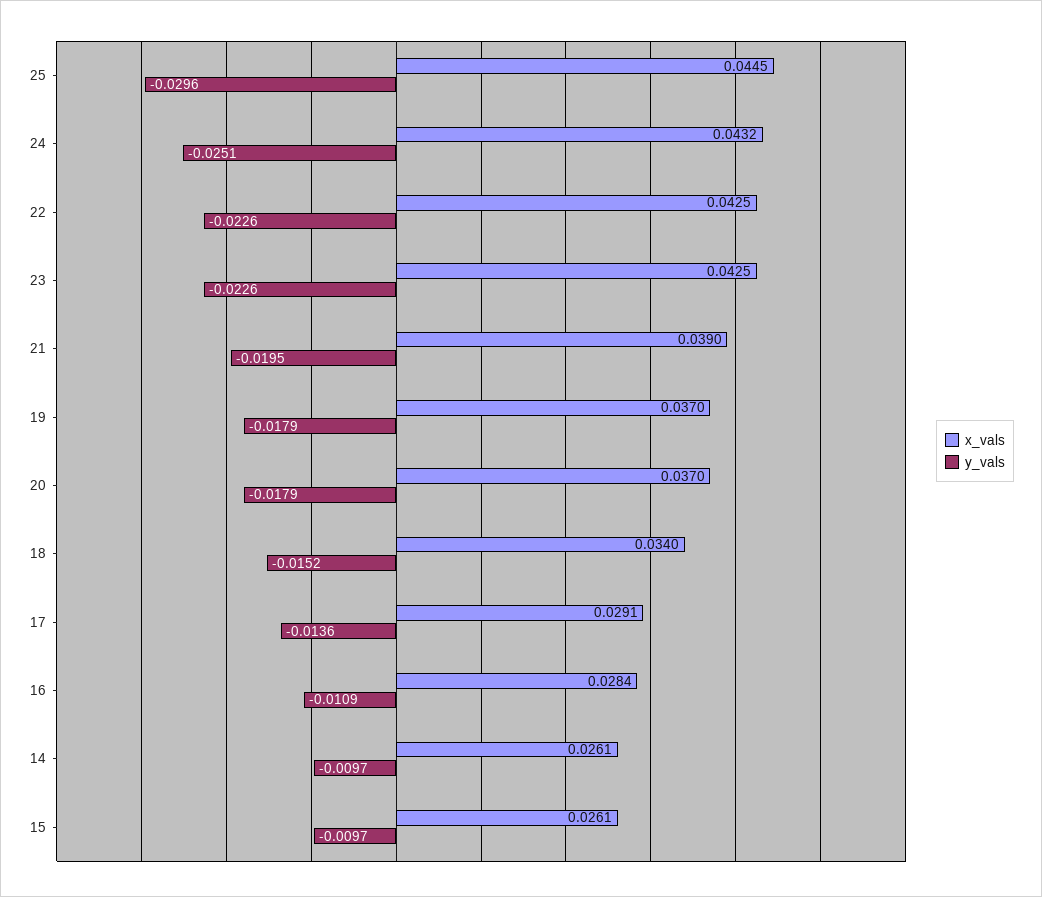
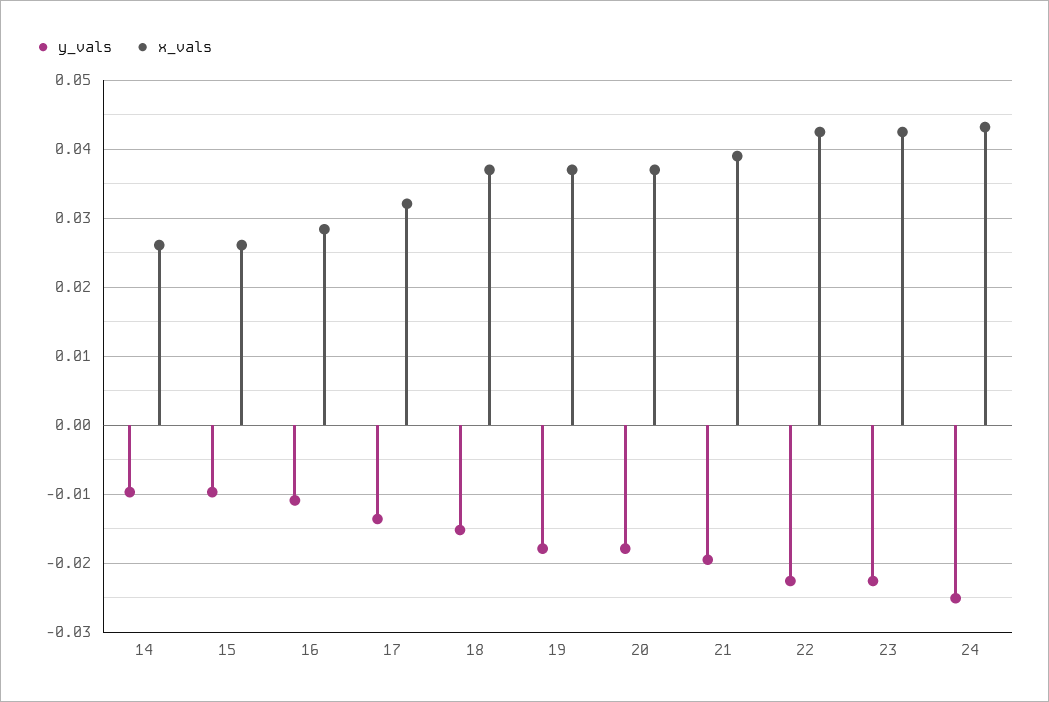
  {
    "x_vals": {
-     "25": 0.0445,
      "24": 0.0432,
      "22": 0.0425,
      "23": 0.0425,
      "21": 0.039,
      "19": 0.037,
      "20": 0.037,
-     "18": 0.034,
+     "18": 0.037,
-     "17": 0.0291,
+     "17": 0.032,
      "16": 0.0284,
      "14": 0.0261,
      "15": 0.0261
    },
    "y_vals": {
-     "25": -0.0296,
      "24": -0.0251,
      "22": -0.0226,
      "23": -0.0226,
      "21": -0.0195,
      "19": -0.0179,
      "20": -0.0179,
      "18": -0.0152,
      "17": -0.0136,
      "16": -0.0109,
      "14": -0.0097,
      "15": -0.0097
    }
  }

